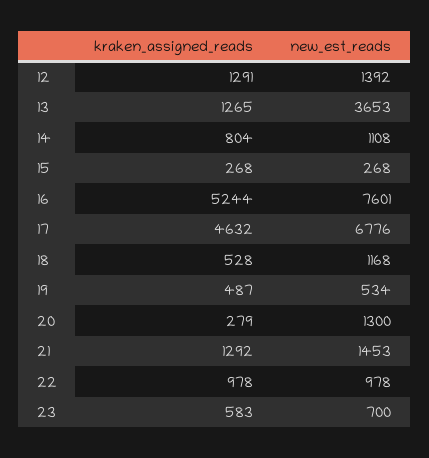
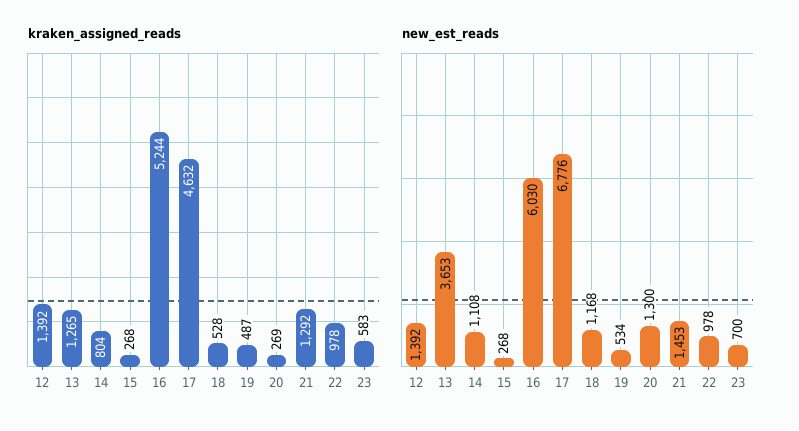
  {
    "kraken_assigned_reads": {
-     "12": 1291,
+     "12": 1392,
      "13": 1265,
      "14": 804,
      "15": 268,
      "16": 5244,
      "17": 4632,
      "18": 528,
      "19": 487,
-     "20": 279,
+     "20": 269,
      "21": 1292,
      "22": 978,
      "23": 583
    },
    "new_est_reads": {
      "12": 1392,
      "13": 3653,
      "14": 1108,
      "15": 268,
-     "16": 7601,
+     "16": 6030,
      "17": 6776,
      "18": 1168,
      "19": 534,
      "20": 1300,
      "21": 1453,
      "22": 978,
      "23": 700
    }
  }

